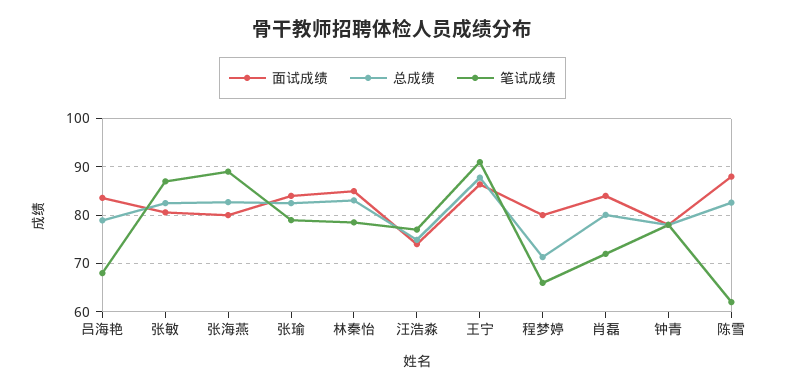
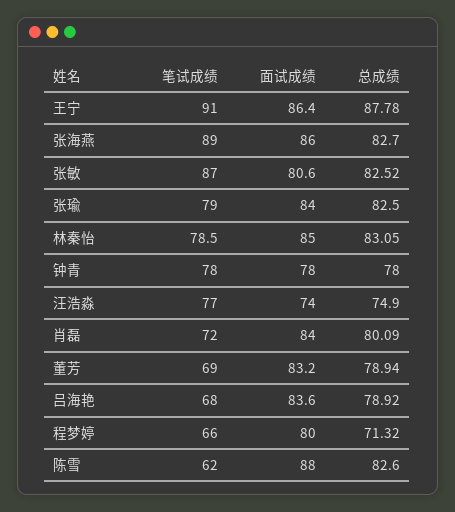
  {
    "面试成绩": {
      "吕海艳": 83.6,
      "张敏": 80.6,
-     "张海燕": 80,
+     "张海燕": 86,
      "张瑜": 84,
      "林秦怡": 85,
      "汪浩淼": 74,
      "王宁": 86.4,
      "程梦婷": 80,
      "肖磊": 84,
      "钟青": 78,
-     "陈雪": 88
+     "陈雪": 88,
+     "董芳": 83.2
    },
    "总成绩": {
      "吕海艳": 78.92,
      "张敏": 82.52,
      "张海燕": 82.7,
      "张瑜": 82.5,
      "林秦怡": 83.05,
      "汪浩淼": 74.9,
      "王宁": 87.78,
      "程梦婷": 71.32,
      "肖磊": 80.09,
      "钟青": 78,
-     "陈雪": 82.6
+     "陈雪": 82.6,
+     "董芳": 78.94
    },
    "笔试成绩": {
      "吕海艳": 68,
      "张敏": 87,
      "张海燕": 89,
      "张瑜": 79,
      "林秦怡": 78.5,
      "汪浩淼": 77,
      "王宁": 91,
      "程梦婷": 66,
      "肖磊": 72,
      "钟青": 78,
-     "陈雪": 62
+     "陈雪": 62,
+     "董芳": 69
    }
  }

